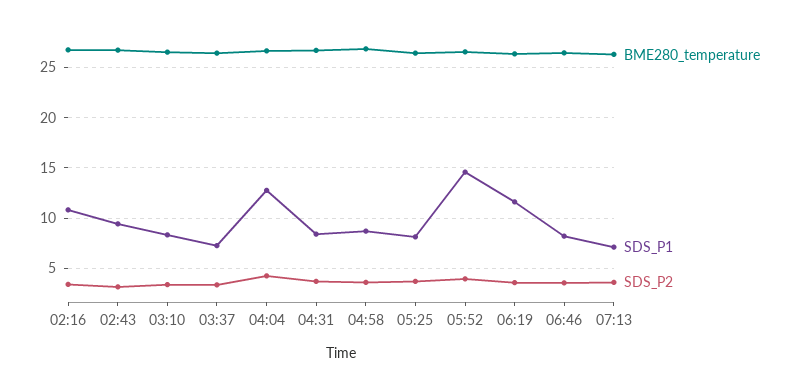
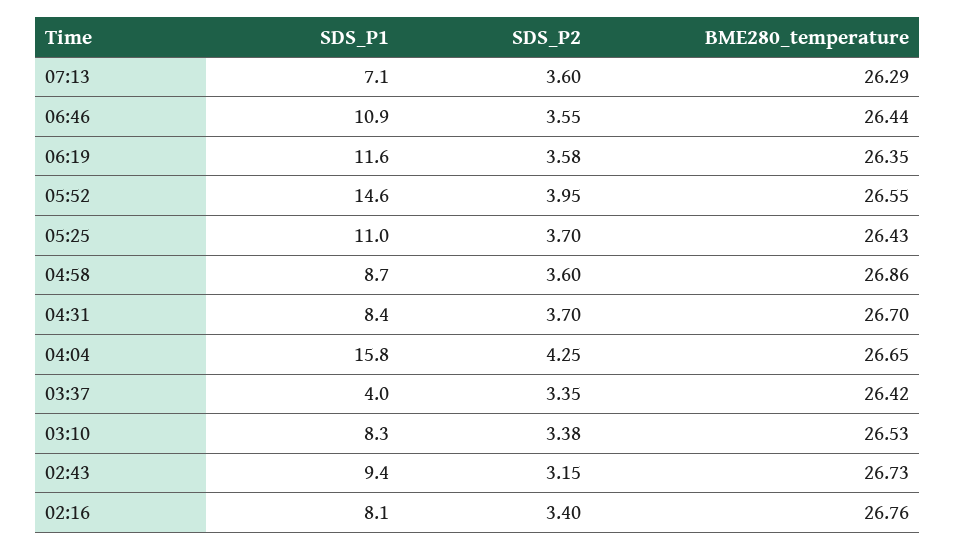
  {
    "BME280_temperature": {
      "02:16": 26.76,
      "02:43": 26.73,
      "03:10": 26.53,
      "03:37": 26.42,
      "04:04": 26.65,
      "04:31": 26.7,
      "04:58": 26.86,
      "05:25": 26.43,
      "05:52": 26.55,
      "06:19": 26.35,
      "06:46": 26.44,
      "07:13": 26.29
    },
    "SDS_P1": {
-     "02:16": 11,
+     "02:16": 8.1,
      "02:43": 9.4,
      "03:10": 8.3,
-     "03:37": 7,
+     "03:37": 4,
-     "04:04": 13,
+     "04:04": 15.8,
      "04:31": 8.4,
      "04:58": 8.7,
-     "05:25": 8,
+     "05:25": 11,
      "05:52": 14.6,
      "06:19": 11.6,
-     "06:46": 8,
+     "06:46": 10.9,
      "07:13": 7.1
    },
    "SDS_P2": {
      "02:16": 3.4,
      "02:43": 3.15,
      "03:10": 3.38,
      "03:37": 3.35,
      "04:04": 4.25,
      "04:31": 3.7,
      "04:58": 3.6,
      "05:25": 3.7,
      "05:52": 3.95,
      "06:19": 3.58,
      "06:46": 3.55,
      "07:13": 3.6
    }
  }

